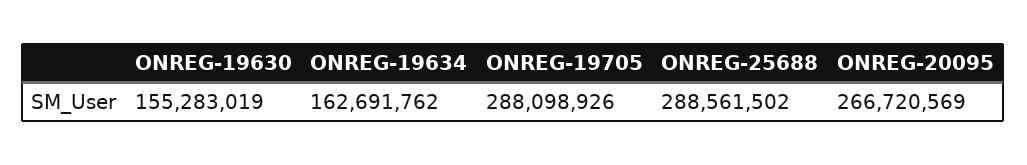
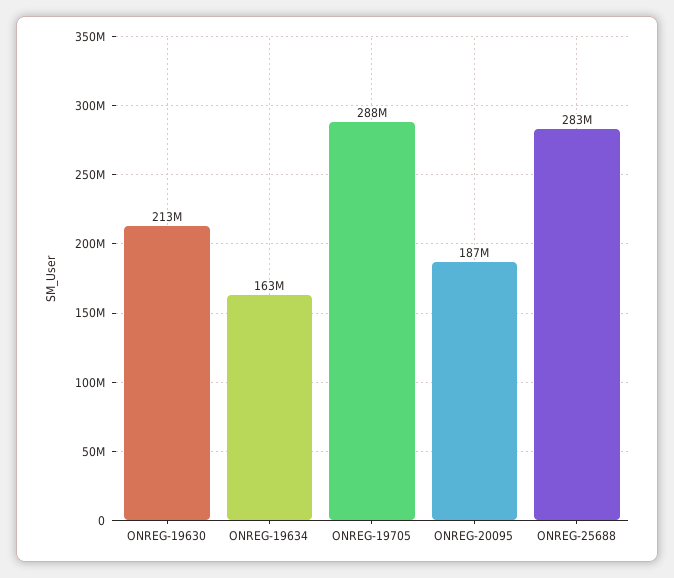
  {
-   "ONREG-19630": 155283019,
+   "ONREG-19630": 213000000,
    "ONREG-19634": 162691762,
    "ONREG-19705": 288098926,
-   "ONREG-25688": 288561502,
+   "ONREG-25688": 283000000,
-   "ONREG-20095": 266720569
+   "ONREG-20095": 187000000
  }

